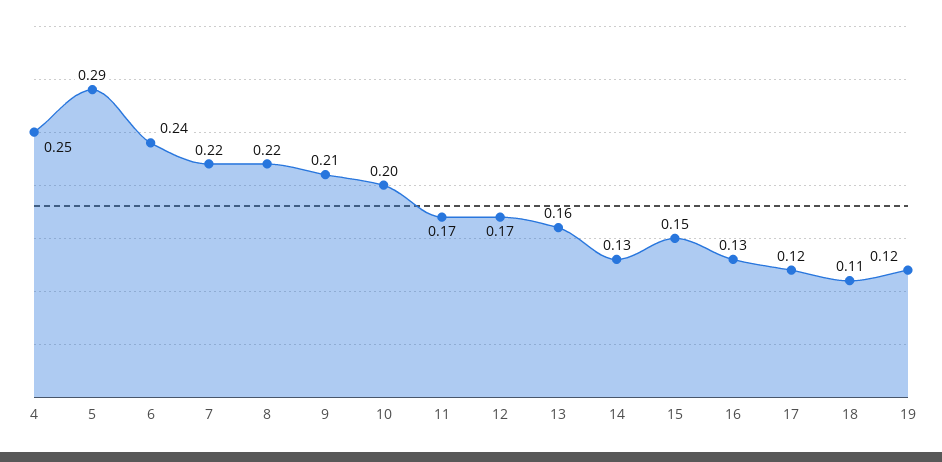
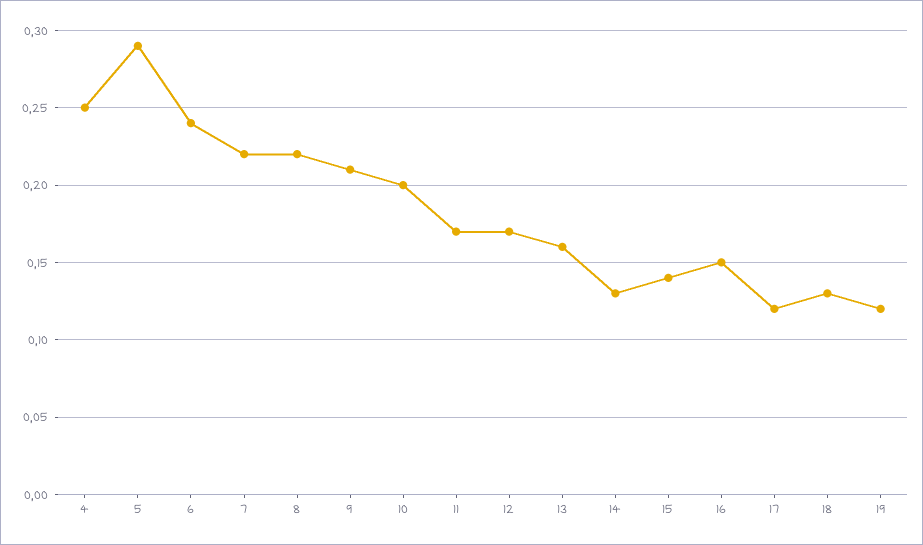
  {
    "4": 0.25,
    "5": 0.29,
    "6": 0.24,
    "7": 0.22,
    "8": 0.22,
    "9": 0.21,
    "10": 0.2,
    "11": 0.17,
    "12": 0.17,
    "13": 0.16,
    "14": 0.13,
-   "15": 0.15,
+   "15": 0.14,
-   "16": 0.13,
+   "16": 0.15,
    "17": 0.12,
-   "18": 0.11,
+   "18": 0.13,
    "19": 0.12
  }

